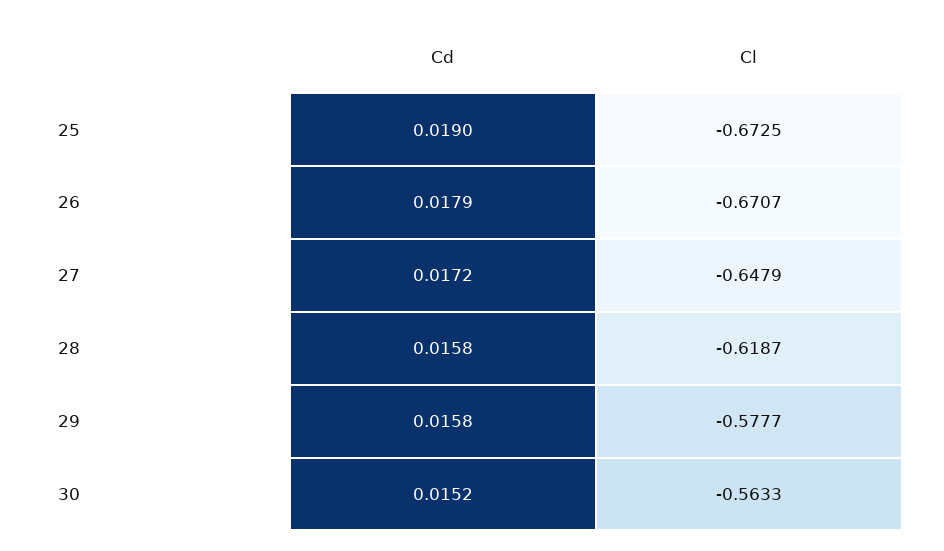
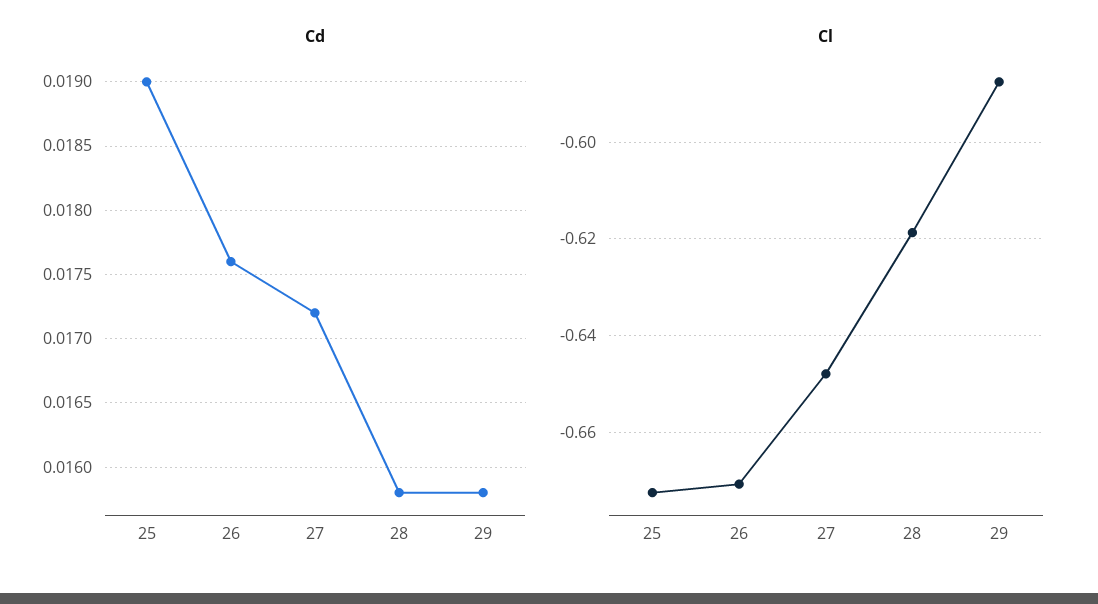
  {
    "Cd": {
      "25": 0.019,
-     "26": 0.0179,
+     "26": 0.0176,
      "27": 0.0172,
      "28": 0.0158,
-     "29": 0.0158,
+     "29": 0.0158
-     "30": 0.0152
    },
    "Cl": {
      "25": -0.6725,
      "26": -0.6707,
      "27": -0.6479,
      "28": -0.6187,
-     "29": -0.5777,
+     "29": -0.588
-     "30": -0.5633
    }
  }

